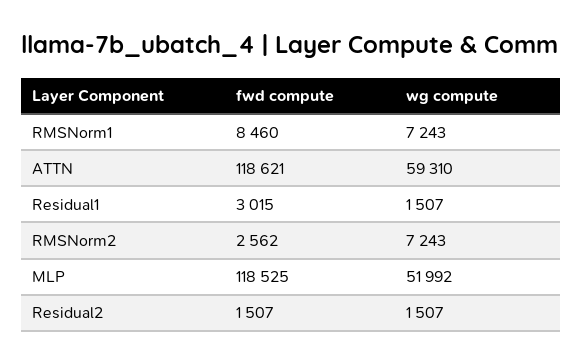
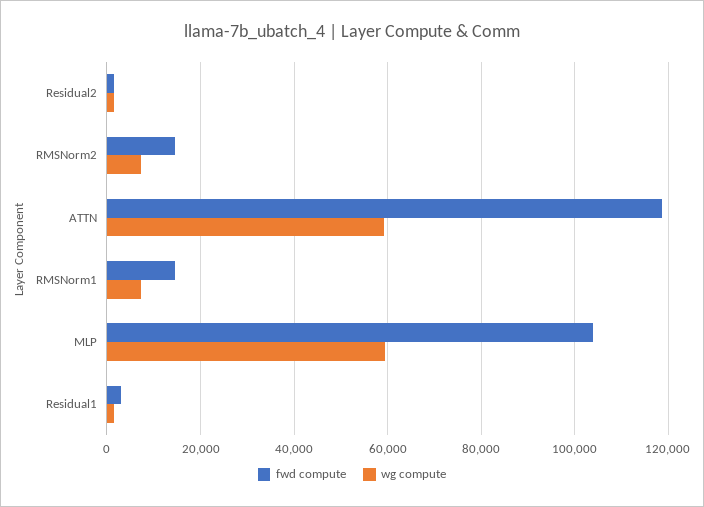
  {
    "fwd compute": {
-     "RMSNorm1": 8460,
+     "RMSNorm1": 14000,
      "ATTN": 118621,
      "Residual1": 3015,
-     "RMSNorm2": 2562,
+     "RMSNorm2": 14000,
-     "MLP": 118525,
+     "MLP": 104000,
      "Residual2": 1507
    },
    "wg compute": {
      "RMSNorm1": 7243,
      "ATTN": 59310,
      "Residual1": 1507,
      "RMSNorm2": 7243,
-     "MLP": 51992,
+     "MLP": 60000,
      "Residual2": 1507
    }
  }

